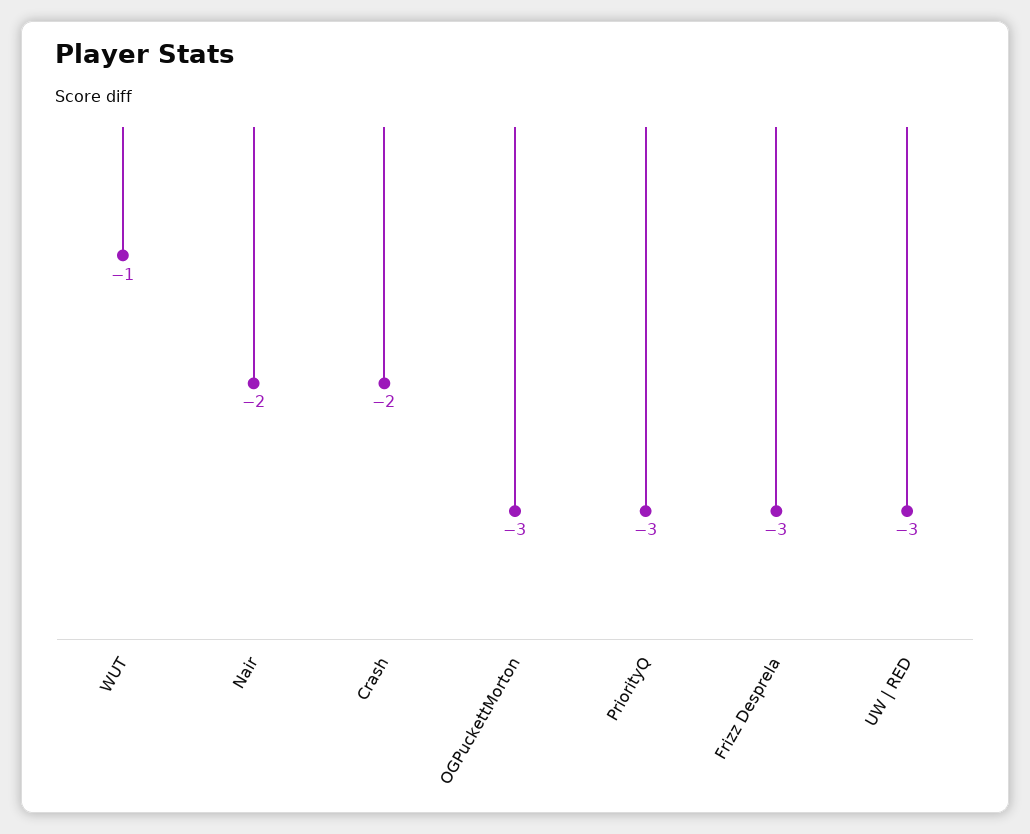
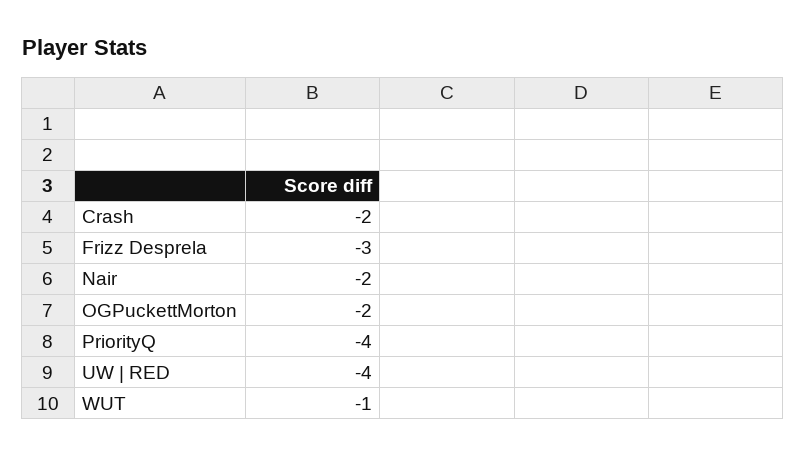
  {
    "WUT": -1,
    "Nair": -2,
    "Crash": -2,
-   "OGPuckettMorton": -3,
+   "OGPuckettMorton": -2,
-   "PriorityQ": -3,
+   "PriorityQ": -4,
    "Frizz Desprela": -3,
-   "UW | RED": -3
+   "UW | RED": -4
  }

